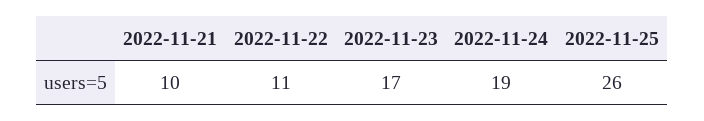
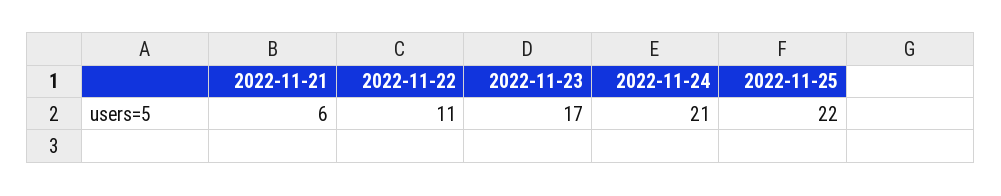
  {
-   "2022-11-21": 10,
+   "2022-11-21": 6,
    "2022-11-22": 11,
    "2022-11-23": 17,
-   "2022-11-24": 19,
+   "2022-11-24": 21,
-   "2022-11-25": 26
+   "2022-11-25": 22
  }

